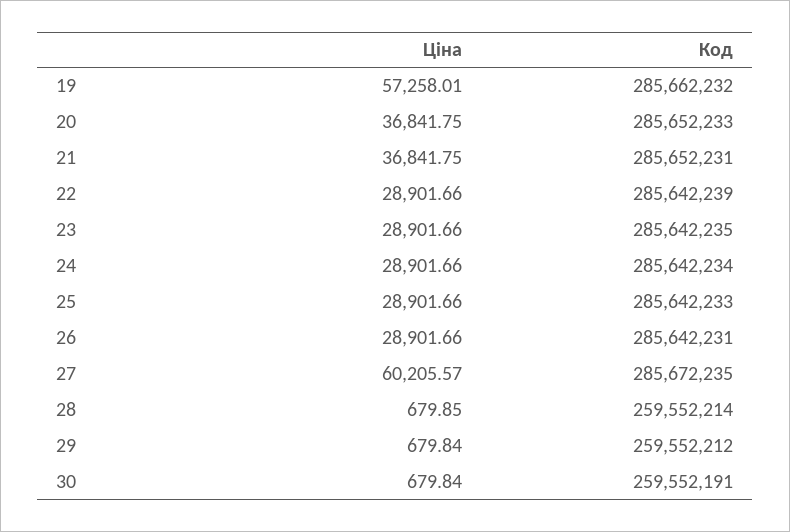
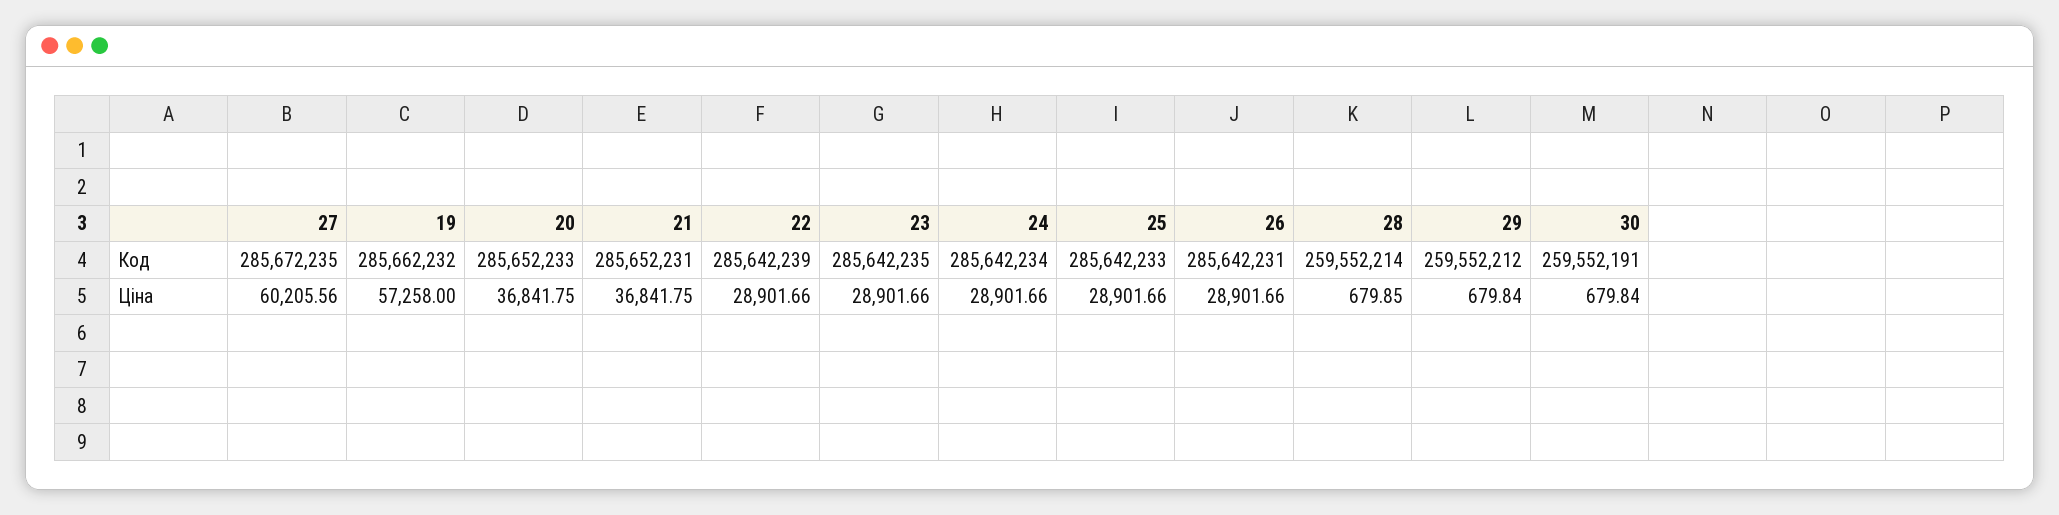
  {
    "Ціна": {
-     "19": 57258.01,
+     "19": 57258,
      "20": 36841.75,
      "21": 36841.75,
      "22": 28901.66,
      "23": 28901.66,
      "24": 28901.66,
      "25": 28901.66,
      "26": 28901.66,
-     "27": 60205.57,
+     "27": 60205.56,
      "28": 679.85,
      "29": 679.84,
      "30": 679.84
    },
    "Код": {
      "19": 285662232,
      "20": 285652233,
      "21": 285652231,
      "22": 285642239,
      "23": 285642235,
      "24": 285642234,
      "25": 285642233,
      "26": 285642231,
      "27": 285672235,
      "28": 259552214,
      "29": 259552212,
      "30": 259552191
    }
  }

